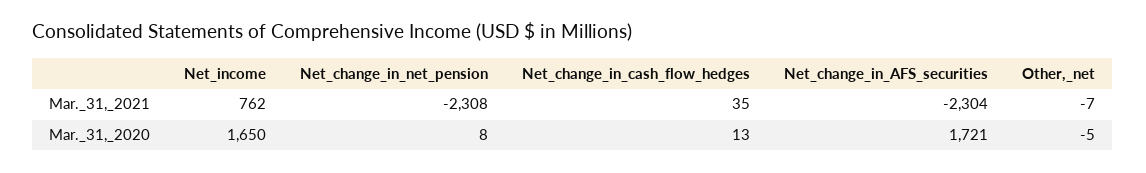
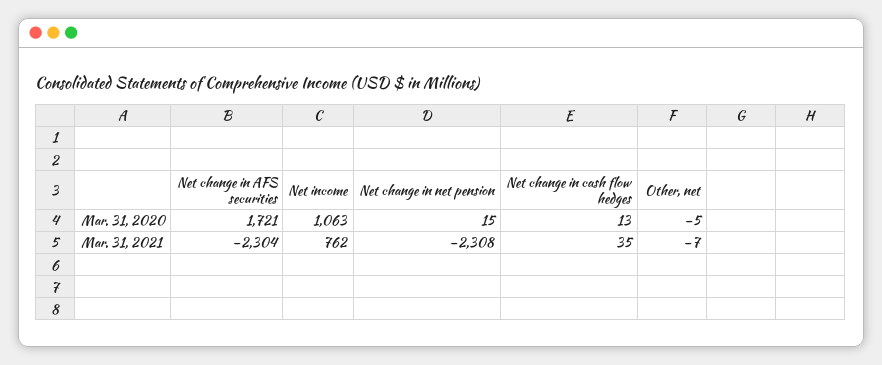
  {
    "Net_income": {
      "Mar._31,_2021": 762,
-     "Mar._31,_2020": 1650
+     "Mar._31,_2020": 1063
    },
    "Net_change_in_net_pension": {
      "Mar._31,_2021": -2308,
-     "Mar._31,_2020": 8
+     "Mar._31,_2020": 15
    },
    "Net_change_in_cash_flow_hedges": {
      "Mar._31,_2021": 35,
      "Mar._31,_2020": 13
    },
    "Net_change_in_AFS_securities": {
      "Mar._31,_2021": -2304,
      "Mar._31,_2020": 1721
    },
    "Other,_net": {
      "Mar._31,_2021": -7,
      "Mar._31,_2020": -5
    }
  }

